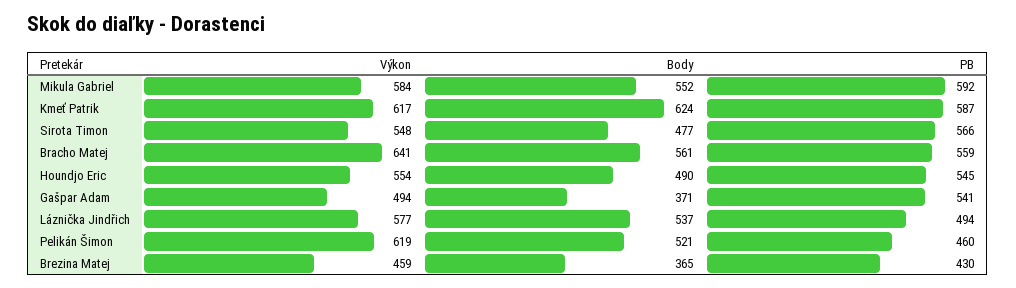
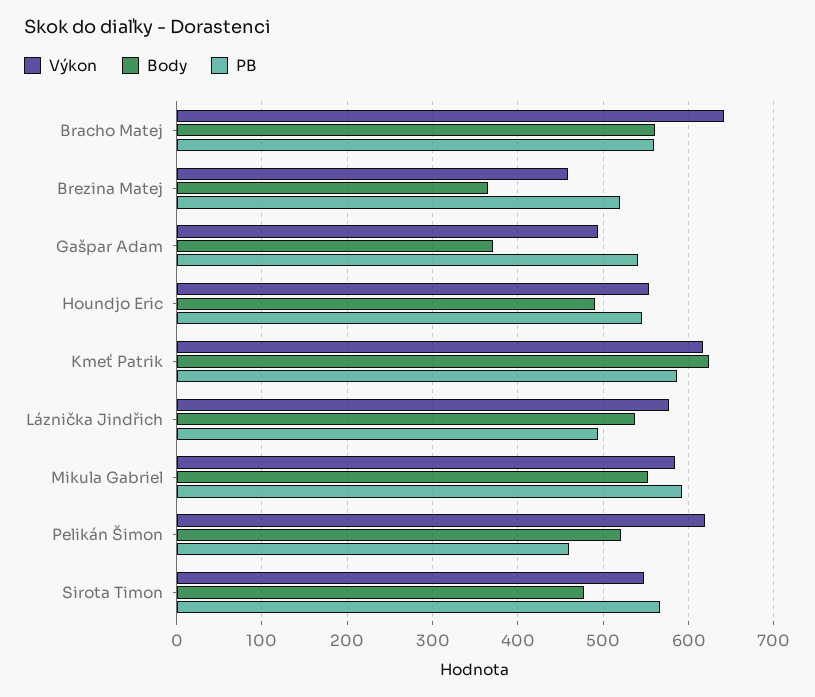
  {
    "Výkon": {
      "Mikula Gabriel": 584,
      "Kmeť Patrik": 617,
      "Sirota Timon": 548,
      "Bracho Matej": 641,
      "Houndjo Eric": 554,
      "Gašpar Adam": 494,
      "Láznička Jindřich": 577,
      "Pelikán Šimon": 619,
      "Brezina Matej": 459
    },
    "Body": {
      "Mikula Gabriel": 552,
      "Kmeť Patrik": 624,
      "Sirota Timon": 477,
      "Bracho Matej": 561,
      "Houndjo Eric": 490,
      "Gašpar Adam": 371,
      "Láznička Jindřich": 537,
      "Pelikán Šimon": 521,
      "Brezina Matej": 365
    },
    "PB": {
      "Mikula Gabriel": 592,
      "Kmeť Patrik": 587,
      "Sirota Timon": 566,
      "Bracho Matej": 559,
      "Houndjo Eric": 545,
      "Gašpar Adam": 541,
      "Láznička Jindřich": 494,
      "Pelikán Šimon": 460,
-     "Brezina Matej": 430
+     "Brezina Matej": 520
    }
  }

